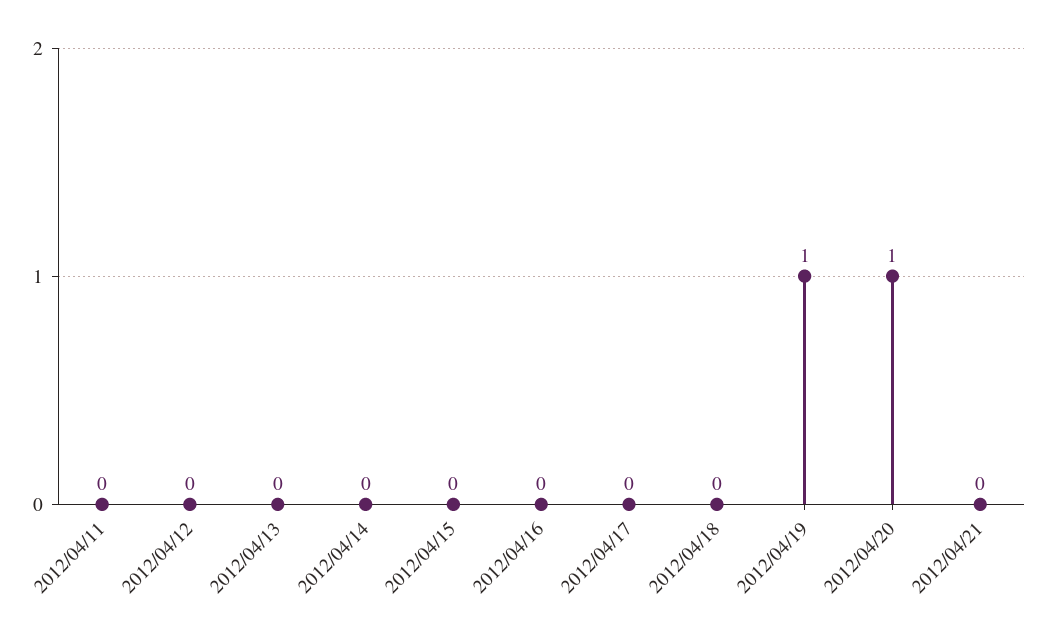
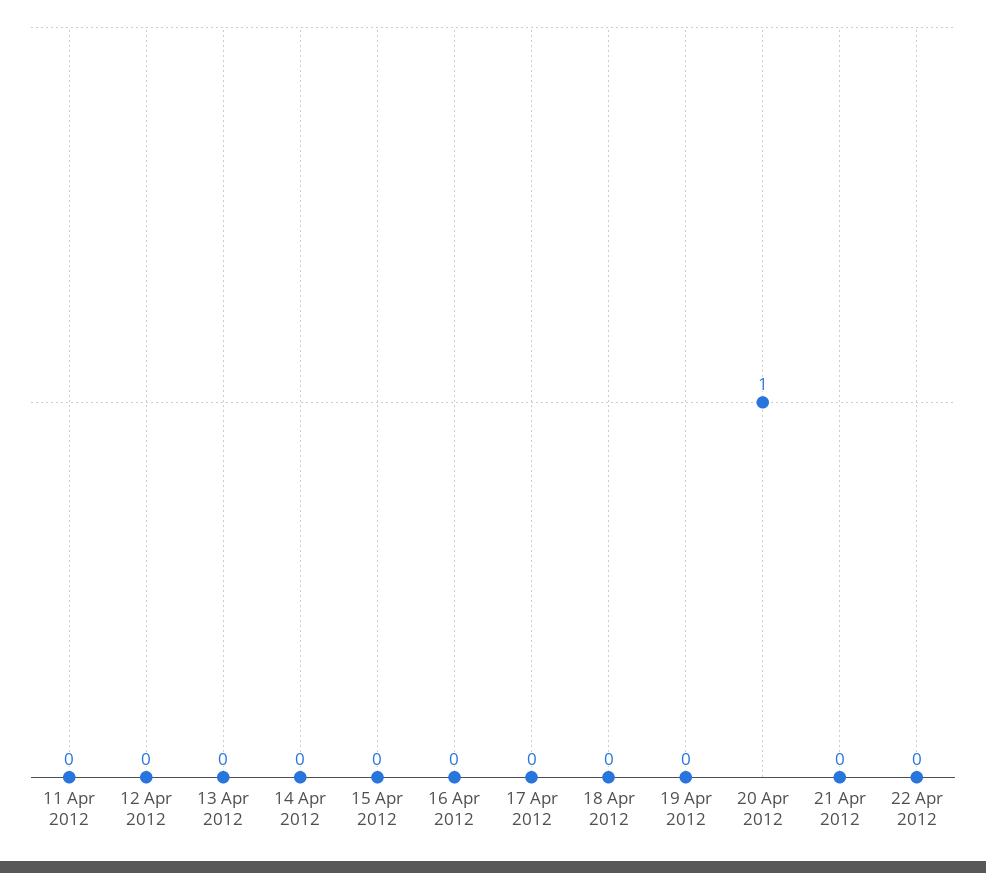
  {
    "2012/04/11": 0,
    "2012/04/12": 0,
    "2012/04/13": 0,
    "2012/04/14": 0,
    "2012/04/15": 0,
    "2012/04/16": 0,
    "2012/04/17": 0,
    "2012/04/18": 0,
-   "2012/04/19": 1,
+   "2012/04/19": 0,
    "2012/04/20": 1,
-   "2012/04/21": 0
+   "2012/04/21": 0,
+   "22 Apr 2012": 0
  }

